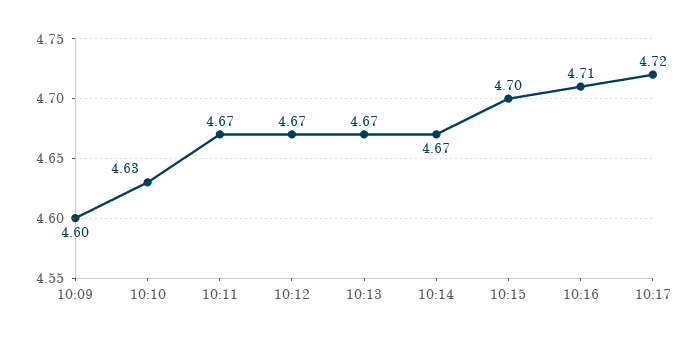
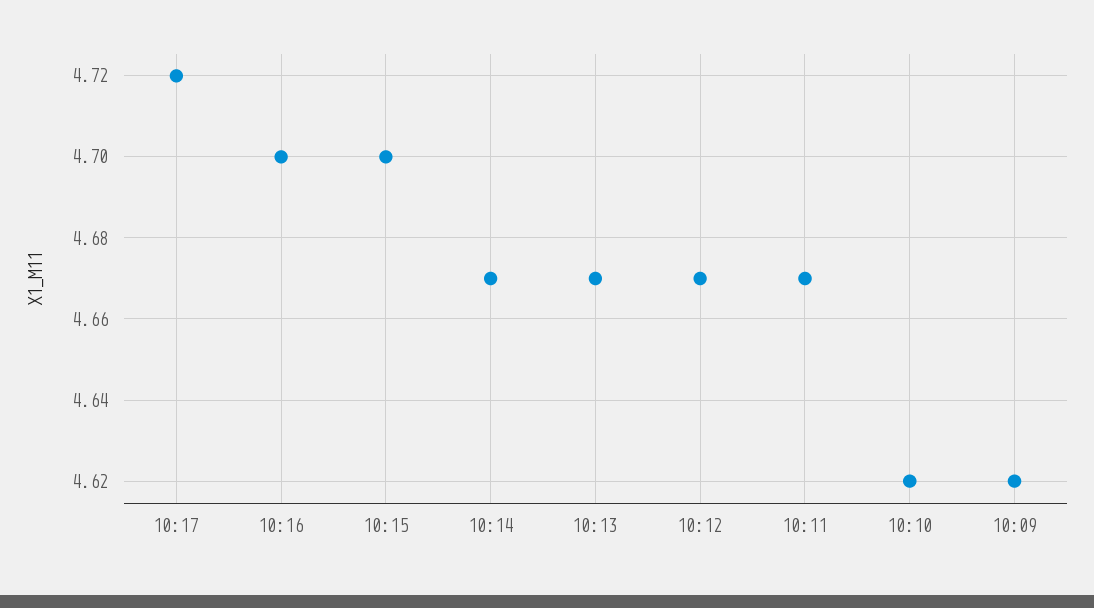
  {
-   "10:09": 4.6,
+   "10:09": 4.62,
-   "10:10": 4.63,
+   "10:10": 4.62,
    "10:11": 4.67,
    "10:12": 4.67,
    "10:13": 4.67,
    "10:14": 4.67,
    "10:15": 4.7,
-   "10:16": 4.71,
+   "10:16": 4.7,
    "10:17": 4.72
  }

